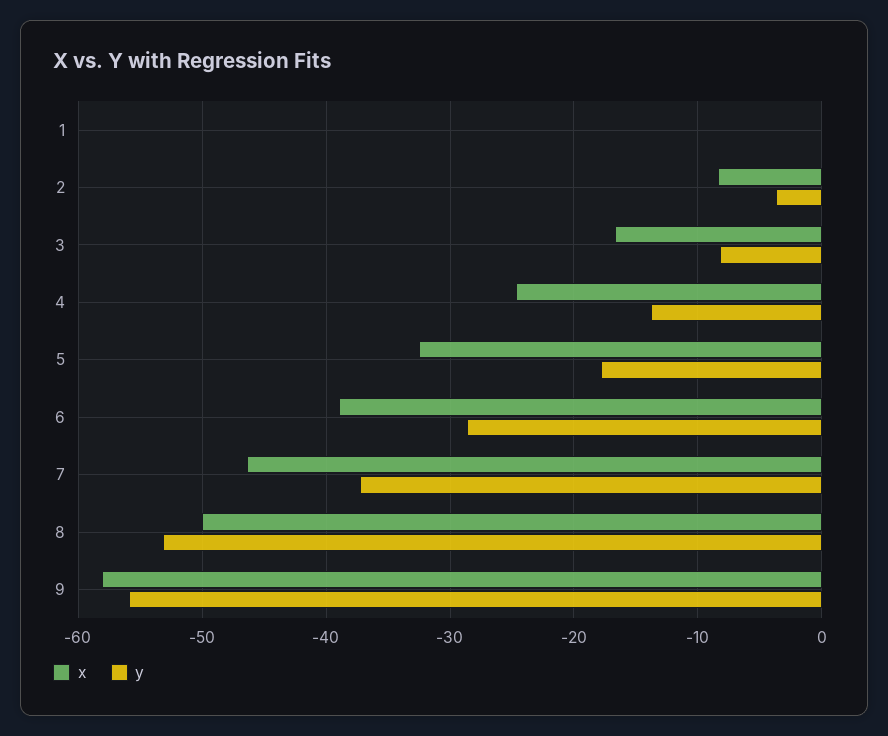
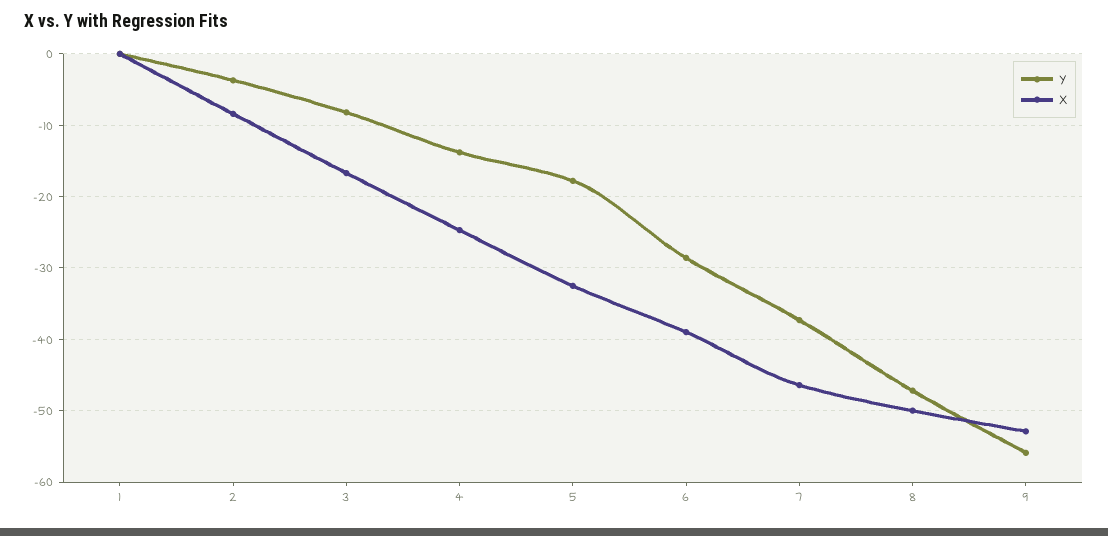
  {
    "x": {
      "1": 0,
      "2": -8,
      "3": -17,
      "4": -25,
      "5": -33,
      "6": -39,
      "7": -46,
      "8": -50,
-     "9": -58
+     "9": -53
    },
    "y": {
      "1": 0,
      "2": -4,
      "3": -8,
      "4": -14,
      "5": -18,
      "6": -29,
      "7": -37,
-     "8": -53,
+     "8": -47,
      "9": -56
    }
  }

